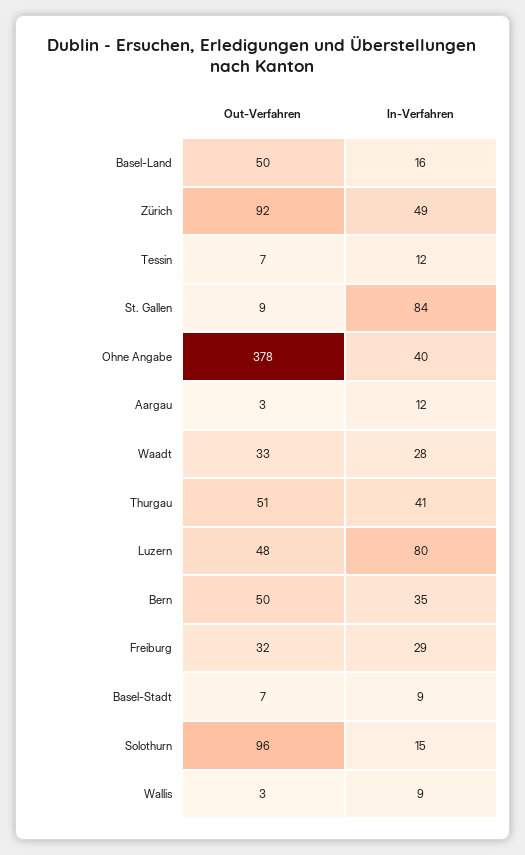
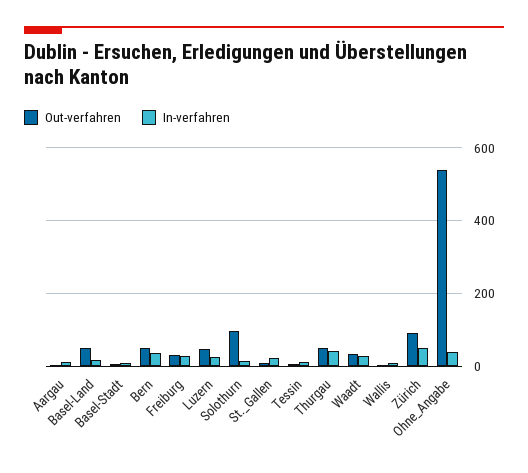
  {
    "Out-Verfahren": {
      "Basel-Land": 50,
      "Zürich": 92,
      "Tessin": 7,
      "St. Gallen": 9,
-     "Ohne Angabe": 378,
+     "Ohne Angabe": 540,
      "Aargau": 3,
      "Waadt": 33,
      "Thurgau": 51,
      "Luzern": 48,
      "Bern": 50,
      "Freiburg": 32,
      "Basel-Stadt": 7,
      "Solothurn": 96,
      "Wallis": 3
    },
    "In-Verfahren": {
      "Basel-Land": 16,
      "Zürich": 49,
      "Tessin": 12,
-     "St. Gallen": 84,
+     "St. Gallen": 20,
      "Ohne Angabe": 40,
      "Aargau": 12,
      "Waadt": 28,
      "Thurgau": 41,
-     "Luzern": 80,
+     "Luzern": 20,
      "Bern": 35,
      "Freiburg": 29,
      "Basel-Stadt": 9,
      "Solothurn": 15,
      "Wallis": 9
    }
  }

